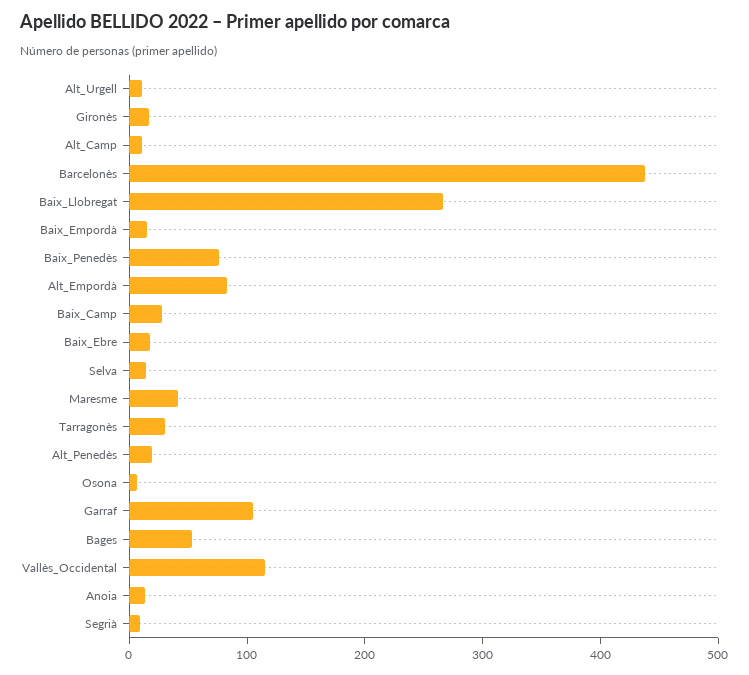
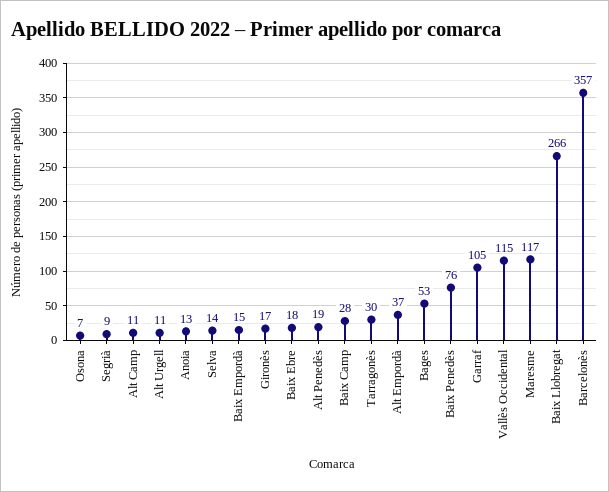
  {
    "Alt_Urgell": 11,
    "Gironès": 17,
    "Alt_Camp": 11,
-   "Barcelonès": 440,
+   "Barcelonès": 357,
    "Baix_Llobregat": 266,
    "Baix_Empordà": 15,
    "Baix_Penedès": 76,
-   "Alt_Empordà": 80,
+   "Alt_Empordà": 37,
    "Baix_Camp": 28,
    "Baix_Ebre": 18,
    "Selva": 14,
-   "Maresme": 40,
+   "Maresme": 117,
    "Tarragonès": 30,
    "Alt_Penedès": 19,
    "Osona": 7,
    "Garraf": 105,
    "Bages": 53,
    "Vallès_Occidental": 115,
    "Anoia": 13,
    "Segrià": 9
  }

